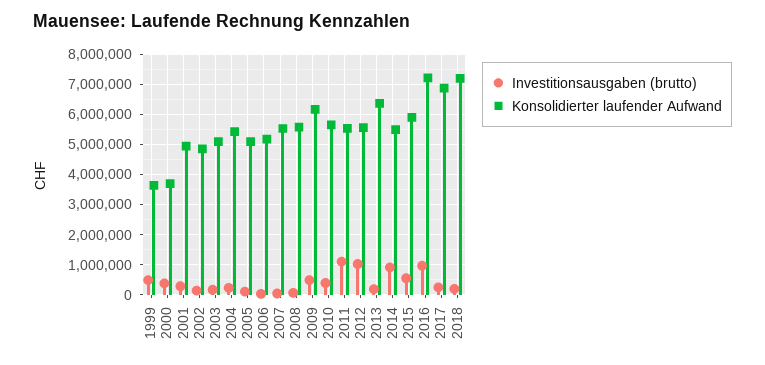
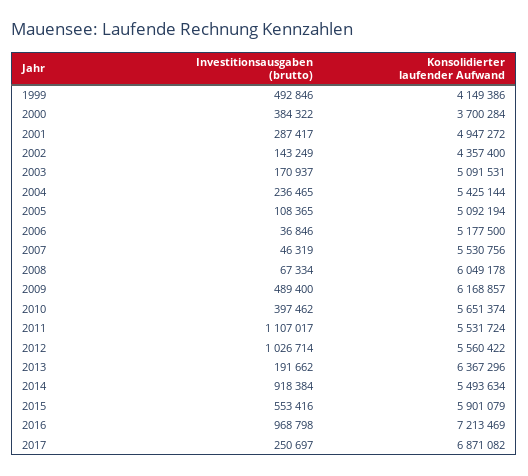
  {
    "Investitionsausgaben (brutto)": {
      "1999": 492846,
      "2000": 384322,
      "2001": 287417,
      "2002": 143249,
      "2003": 170937,
      "2004": 236465,
      "2005": 108365,
      "2006": 36846,
      "2007": 46319,
      "2008": 67334,
      "2009": 489400,
      "2010": 397462,
      "2011": 1107017,
      "2012": 1026714,
      "2013": 191662,
      "2014": 918384,
      "2015": 553416,
      "2016": 968798,
-     "2017": 250697,
+     "2017": 250697
-     "2018": 200000
    },
    "Konsolidierter laufender Aufwand": {
-     "1999": 3600000,
+     "1999": 4149386,
      "2000": 3700284,
      "2001": 4947272,
-     "2002": 4800000,
+     "2002": 4357400,
      "2003": 5091531,
      "2004": 5425144,
      "2005": 5092194,
      "2006": 5177500,
      "2007": 5530756,
-     "2008": 5600000,
+     "2008": 6049178,
      "2009": 6168857,
      "2010": 5651374,
      "2011": 5531724,
      "2012": 5560422,
      "2013": 6367296,
      "2014": 5493634,
      "2015": 5901079,
      "2016": 7213469,
-     "2017": 6871082,
+     "2017": 6871082
-     "2018": 7200000
    }
  }

